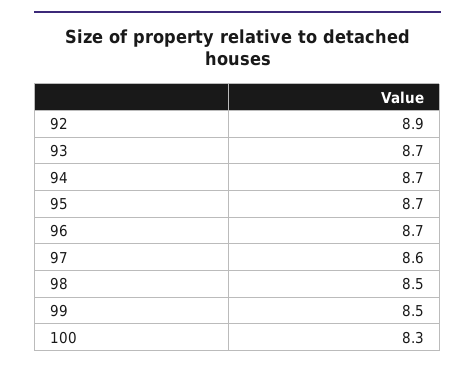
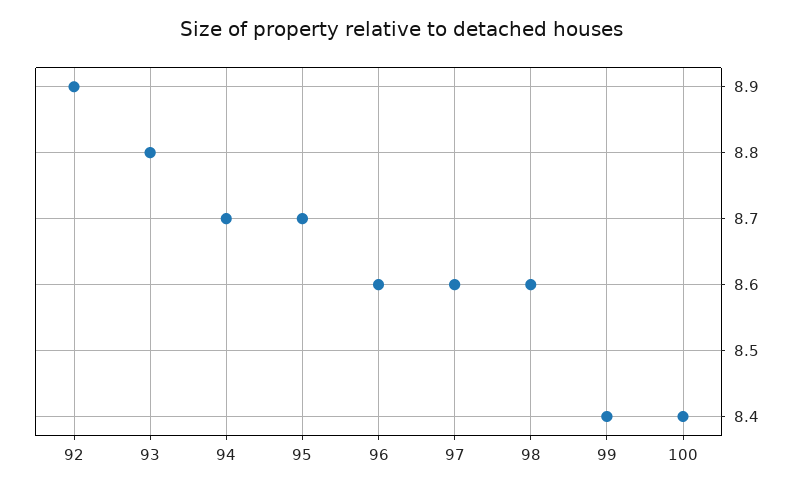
  {
    "92": 8.9,
-   "93": 8.7,
+   "93": 8.8,
    "94": 8.7,
    "95": 8.7,
-   "96": 8.7,
+   "96": 8.6,
    "97": 8.6,
-   "98": 8.5,
+   "98": 8.6,
-   "99": 8.5,
+   "99": 8.4,
-   "100": 8.3
+   "100": 8.4
  }

